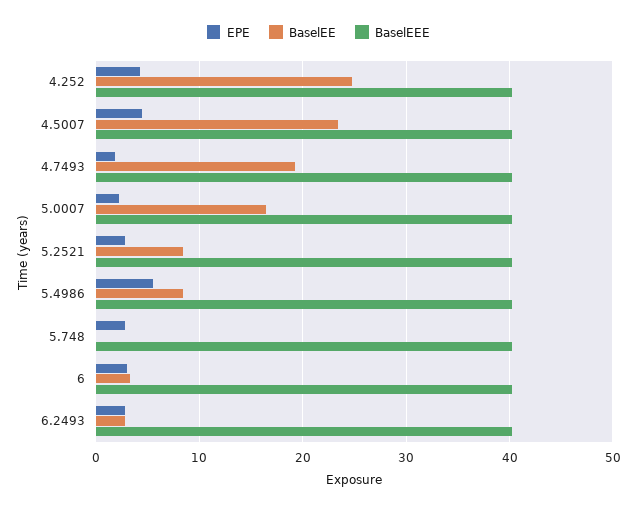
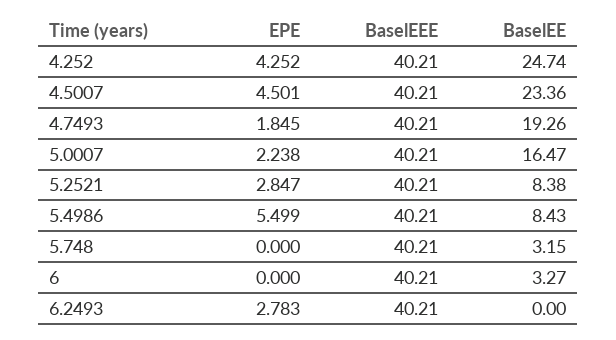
  {
    "EPE": {
      "4.252": 4.252,
      "4.5007": 4.501,
      "4.7493": 1.845,
      "5.0007": 2.238,
      "5.2521": 2.847,
      "5.4986": 5.499,
-     "5.748": 3,
+     "5.748": 0,
-     "6": 3,
+     "6": 0,
      "6.2493": 2.783
    },
    "BaselEE": {
      "4.252": 24.74,
      "4.5007": 23.36,
      "4.7493": 19.26,
      "5.0007": 16.47,
      "5.2521": 8.38,
      "5.4986": 8.43,
-     "5.748": 0,
+     "5.748": 3.15,
      "6": 3.27,
-     "6.2493": 3
+     "6.2493": 0
    },
    "BaselEEE": {
      "4.252": 40.21,
      "4.5007": 40.21,
      "4.7493": 40.21,
      "5.0007": 40.21,
      "5.2521": 40.21,
      "5.4986": 40.21,
      "5.748": 40.21,
      "6": 40.21,
      "6.2493": 40.21
    }
  }

